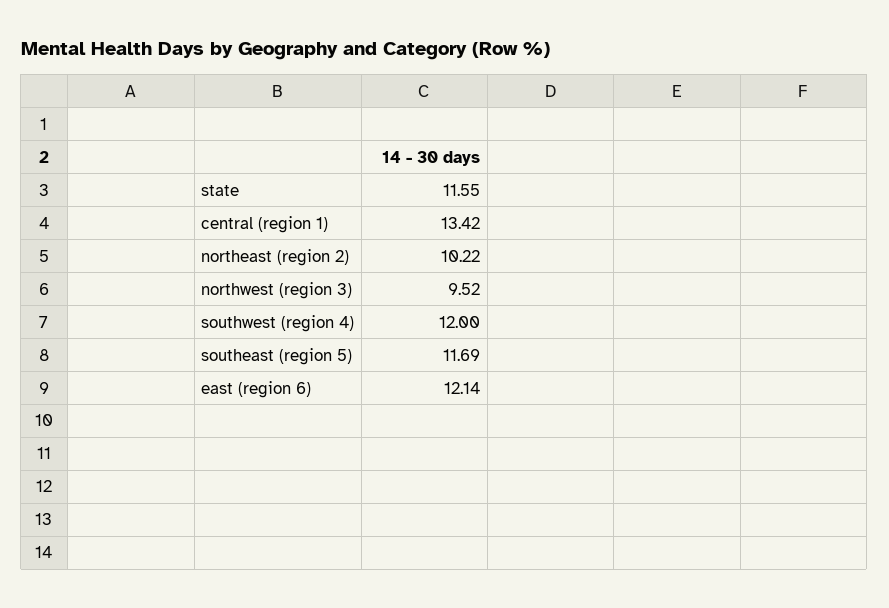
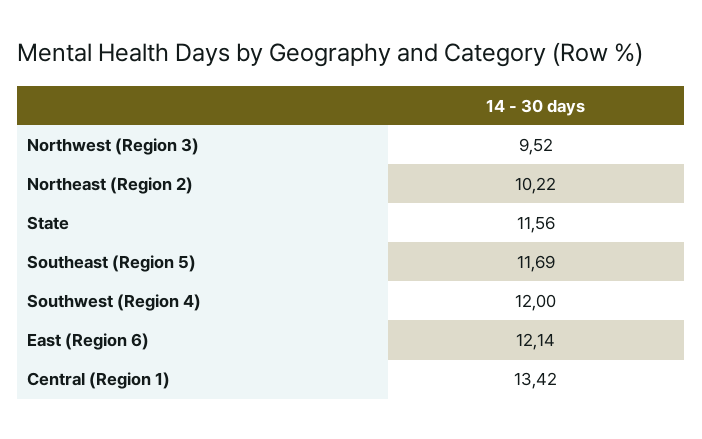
  {
-   "state": 11.55,
+   "state": 11.56,
    "central (region 1)": 13.42,
    "northeast (region 2)": 10.22,
    "northwest (region 3)": 9.52,
    "southwest (region 4)": 12,
    "southeast (region 5)": 11.69,
    "east (region 6)": 12.14
  }

